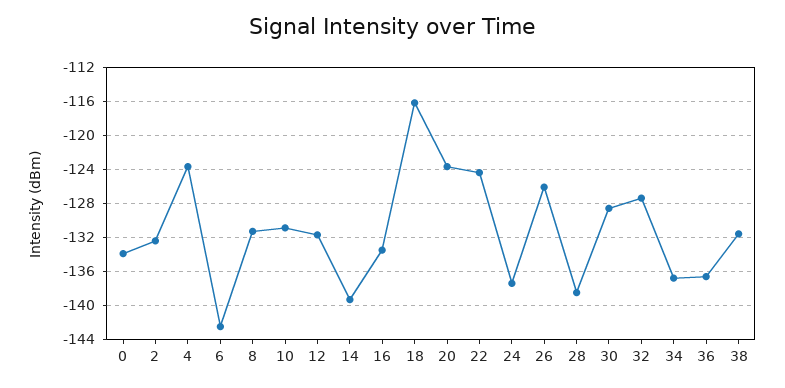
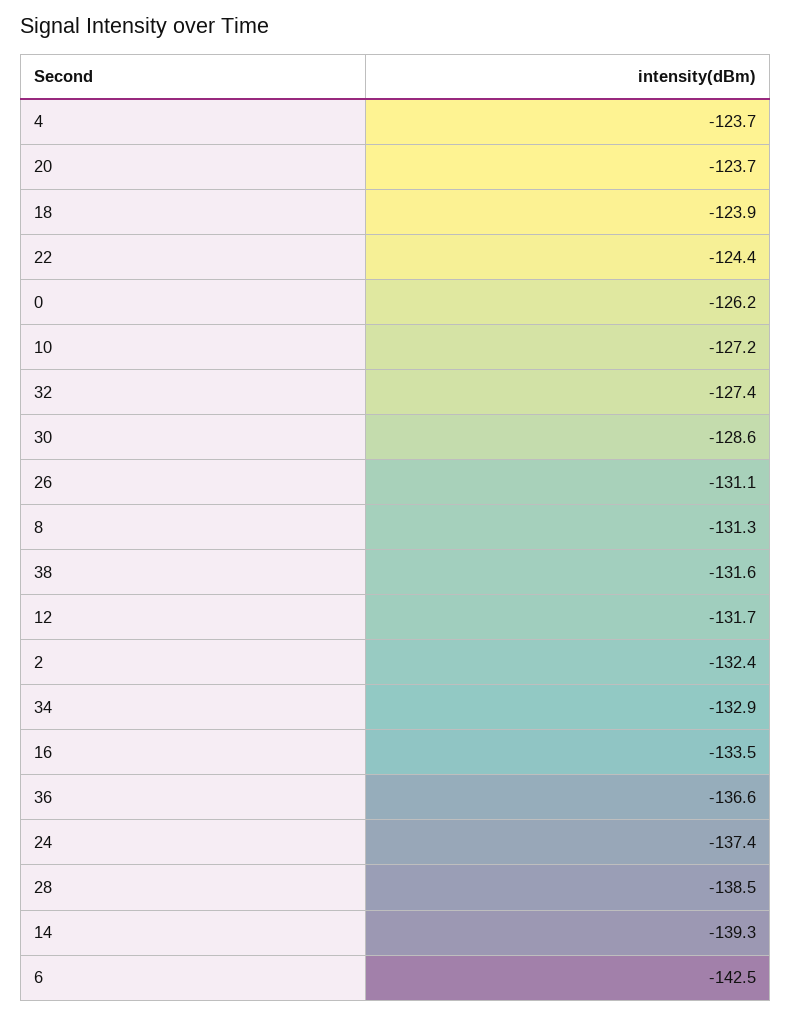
  {
-   "0": -134,
+   "0": -126.2,
    "2": -132.4,
    "4": -123.7,
    "6": -142.5,
    "8": -131.3,
-   "10": -131,
+   "10": -127.2,
    "12": -131.7,
    "14": -139.3,
    "16": -133.5,
-   "18": -116,
+   "18": -123.9,
    "20": -123.7,
    "22": -124.4,
    "24": -137.4,
-   "26": -126,
+   "26": -131.1,
    "28": -138.5,
    "30": -128.6,
    "32": -127.4,
-   "34": -137,
+   "34": -132.9,
    "36": -136.6,
    "38": -131.6
  }

